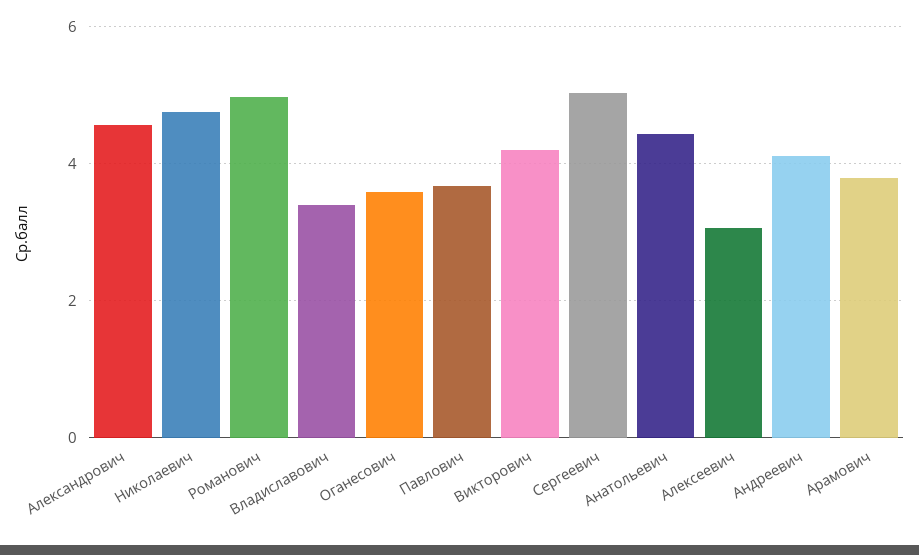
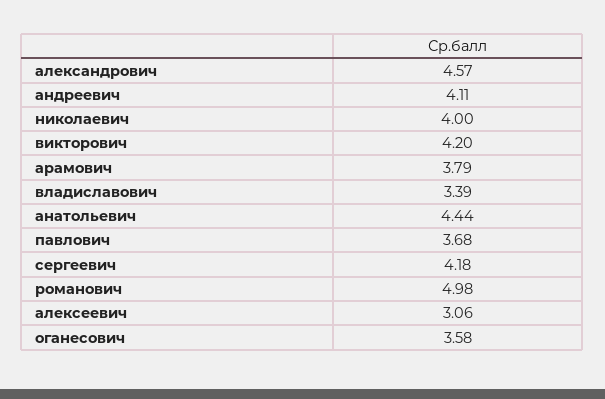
  {
    "Александрович": 4.57,
-   "Николаевич": 4.8,
+   "Николаевич": 4,
    "Романович": 4.98,
    "Владиславович": 3.39,
    "Оганесович": 3.58,
    "Павлович": 3.68,
    "Викторович": 4.2,
-   "Сергеевич": 5,
+   "Сергеевич": 4.18,
    "Анатольевич": 4.44,
    "Алексеевич": 3.06,
    "Андреевич": 4.11,
    "Арамович": 3.79
  }

